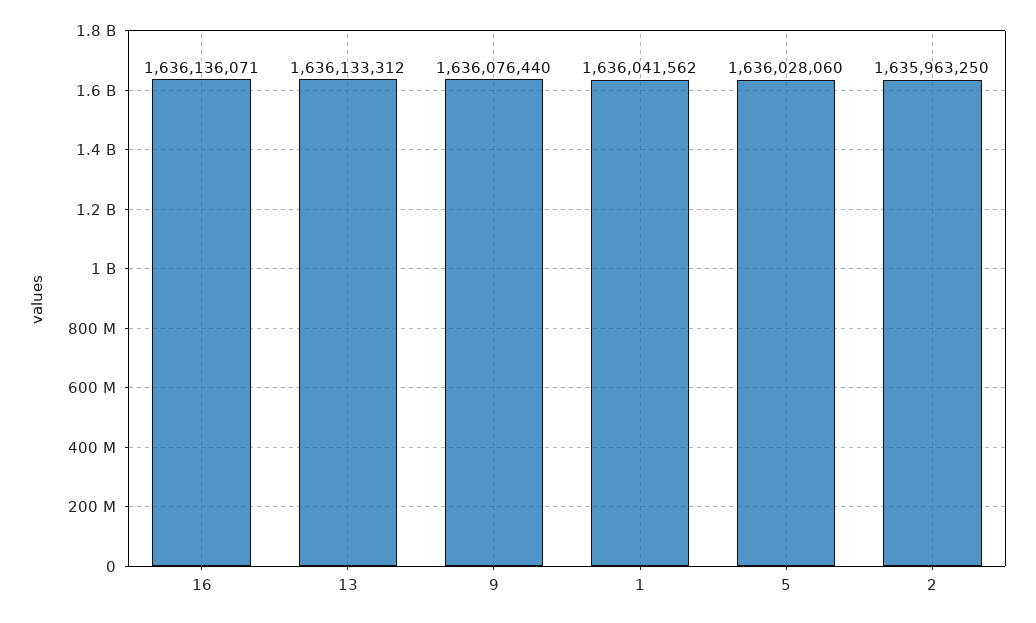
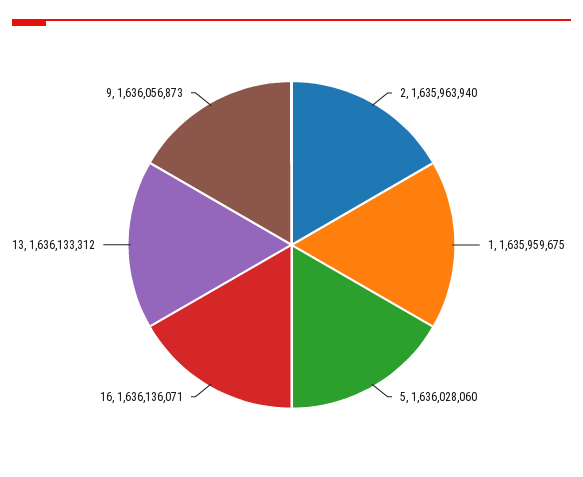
  {
    "16": 1636136071,
    "13": 1636133312,
-   "9": 1636076440,
+   "9": 1636056873,
-   "1": 1636041562,
+   "1": 1635959675,
    "5": 1636028060,
-   "2": 1635963250
+   "2": 1635963940
  }

